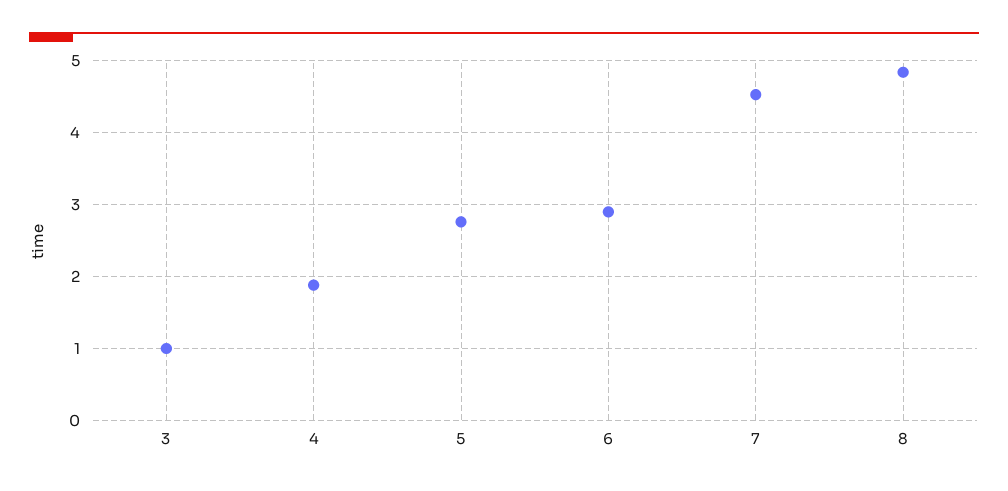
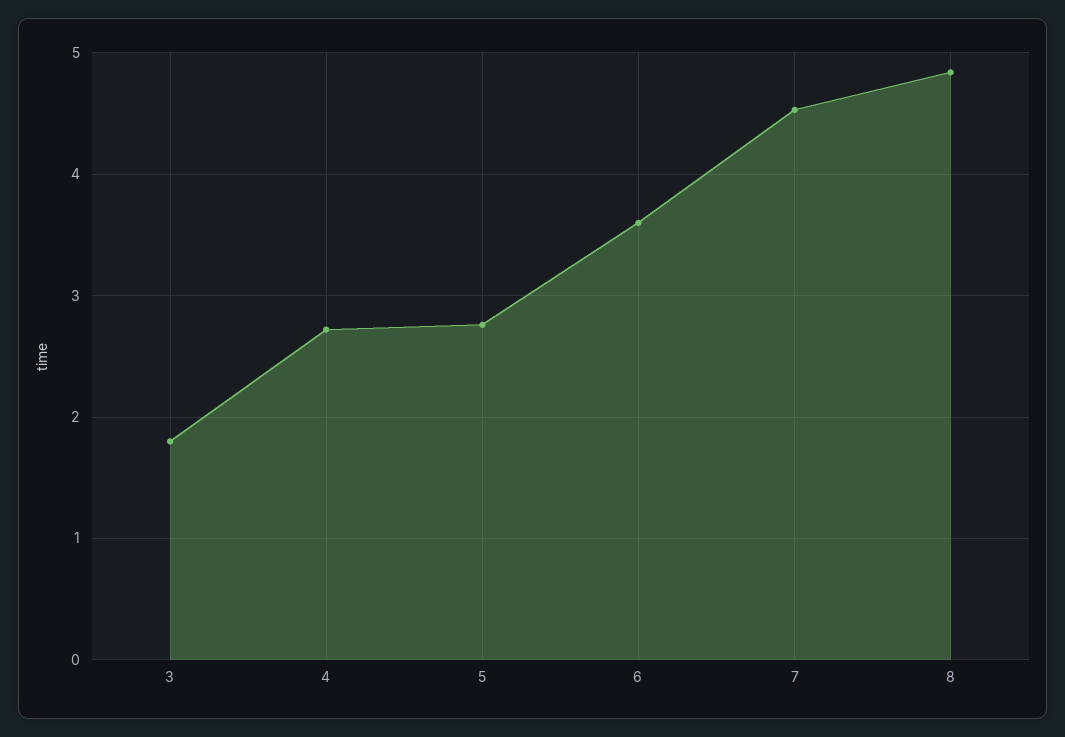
  {
-   "3": 1,
+   "3": 1.8,
-   "4": 1.9,
+   "4": 2.7,
    "5": 2.8,
-   "6": 2.9,
+   "6": 3.6,
    "7": 4.5,
    "8": 4.8
  }

